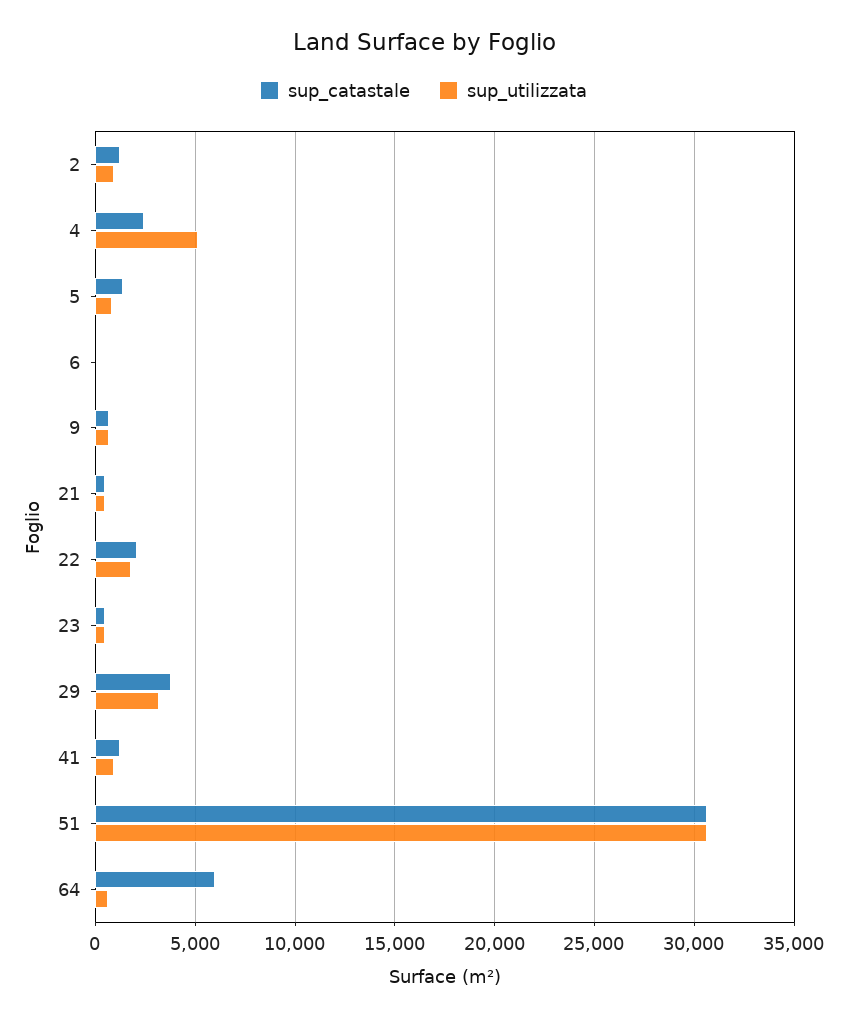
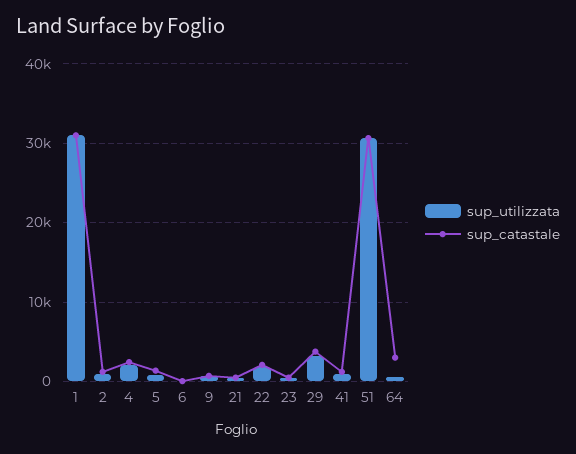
  {
    "sup_catastale": {
      "2": 1000,
      "4": 2500,
      "5": 1500,
      "6": 0,
      "9": 500,
      "21": 500,
      "22": 2000,
      "23": 500,
      "29": 4000,
      "41": 1000,
      "51": 30500,
-     "64": 6000
+     "64": 3000,
+     "1": 31000
    },
    "sup_utilizzata": {
      "2": 1000,
-     "4": 5000,
+     "4": 2000,
      "5": 1000,
      "6": 0,
      "9": 500,
      "21": 500,
      "22": 2000,
      "23": 500,
      "29": 3000,
      "41": 1000,
      "51": 30500,
-     "64": 500
+     "64": 500,
+     "1": 31000
    }
  }

